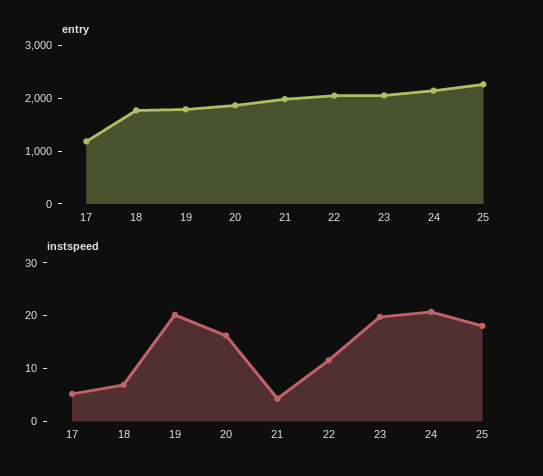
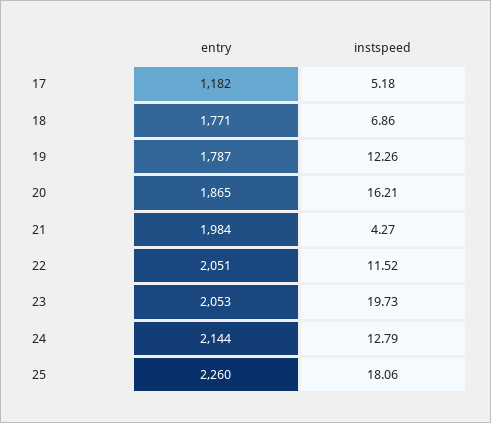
  {
    "entry": {
      "17": 1182,
      "18": 1771,
      "19": 1787,
      "20": 1865,
      "21": 1984,
      "22": 2051,
      "23": 2053,
      "24": 2144,
      "25": 2260
    },
    "instspeed": {
      "17": 5.18,
      "18": 6.86,
-     "19": 20,
+     "19": 12.26,
      "20": 16.21,
      "21": 4.27,
      "22": 11.52,
      "23": 19.73,
-     "24": 20,
+     "24": 12.79,
      "25": 18.06
    }
  }

